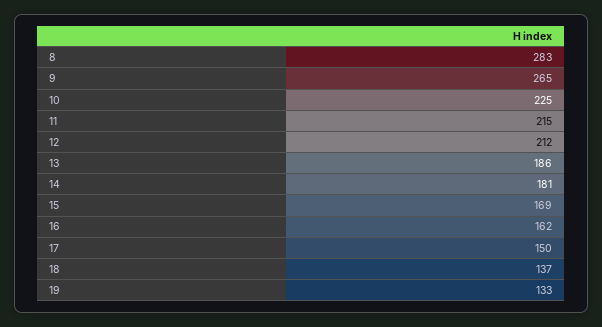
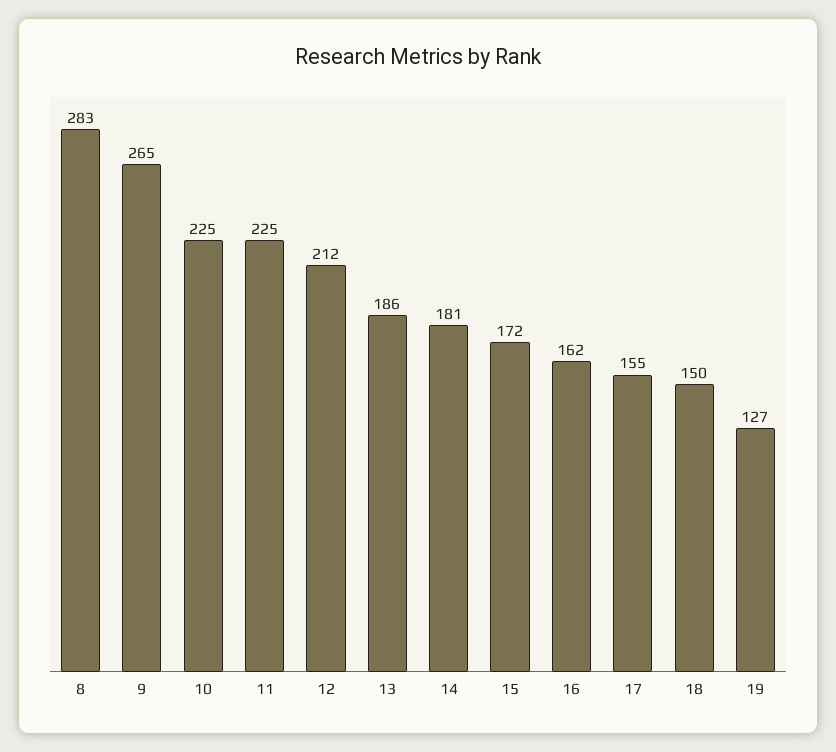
  {
    "8": 283,
    "9": 265,
    "10": 225,
-   "11": 215,
+   "11": 225,
    "12": 212,
    "13": 186,
    "14": 181,
-   "15": 169,
+   "15": 172,
    "16": 162,
-   "17": 150,
+   "17": 155,
-   "18": 137,
+   "18": 150,
-   "19": 133
+   "19": 127
  }

